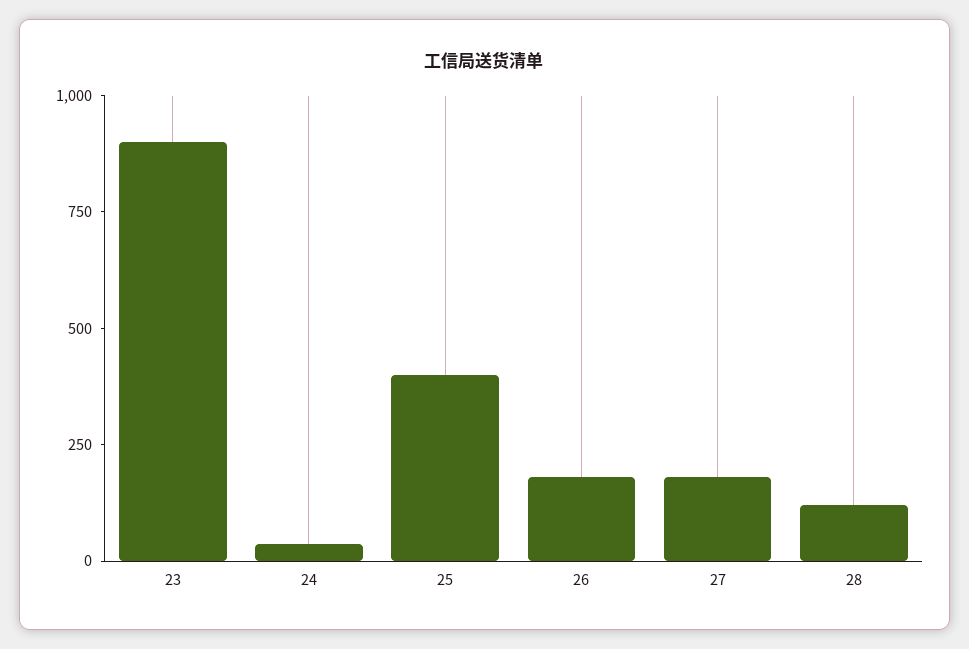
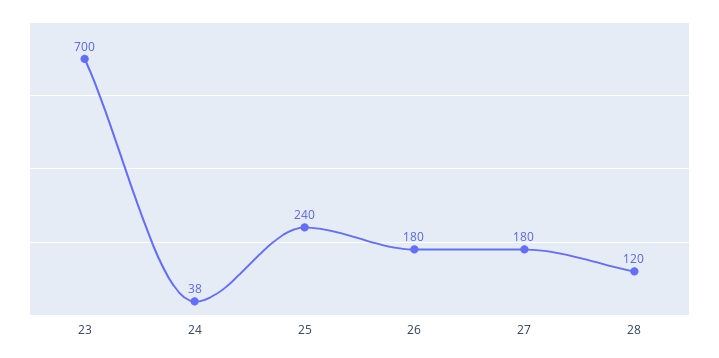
  {
-   "23": 900,
+   "23": 700,
    "24": 38,
-   "25": 400,
+   "25": 240,
    "26": 180,
    "27": 180,
    "28": 120
  }

